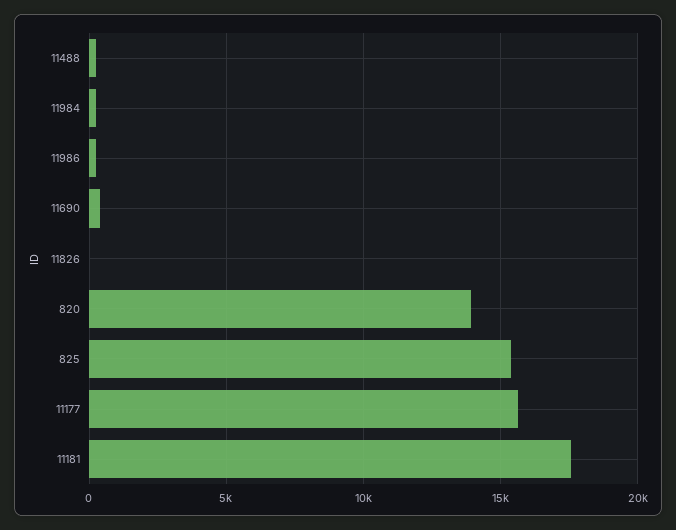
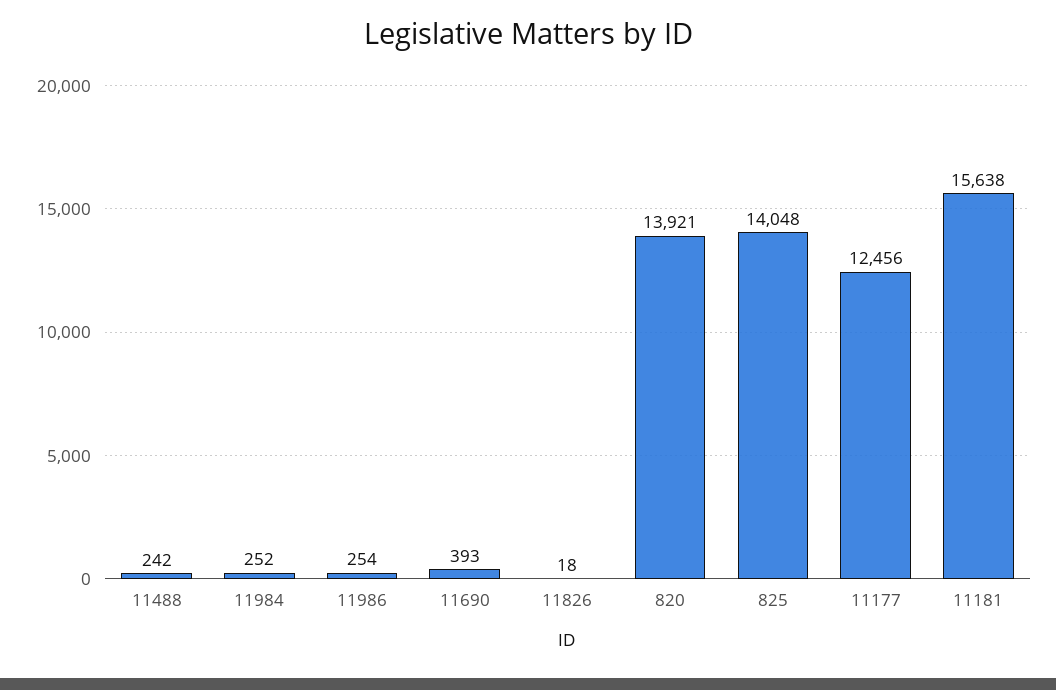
  {
    "11488": 242,
    "11984": 252,
    "11986": 254,
    "11690": 393,
    "11826": 18,
    "820": 13921,
-   "825": 15500,
+   "825": 14048,
-   "11177": 15500,
+   "11177": 12456,
-   "11181": 17500
+   "11181": 15638
  }

